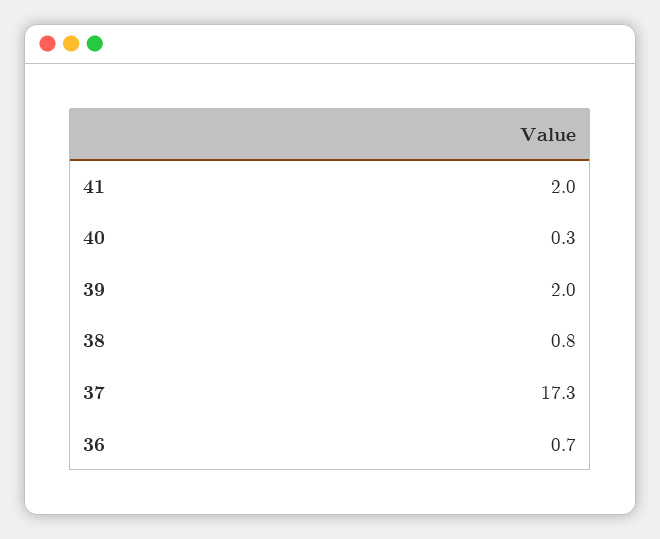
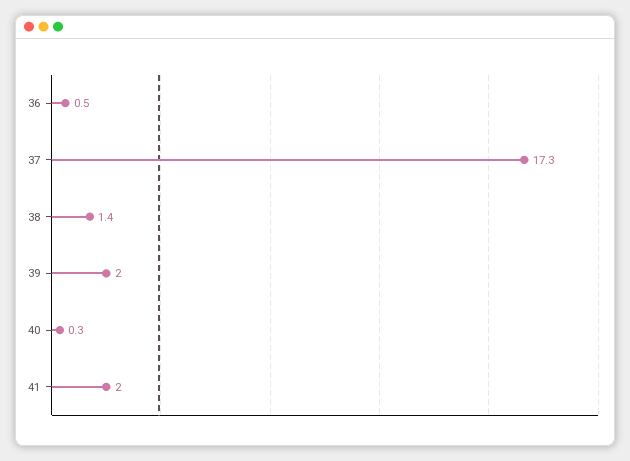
  {
    "41": 2,
    "40": 0.3,
    "39": 2,
-   "38": 0.8,
+   "38": 1.4,
    "37": 17.3,
-   "36": 0.7
+   "36": 0.5
  }

